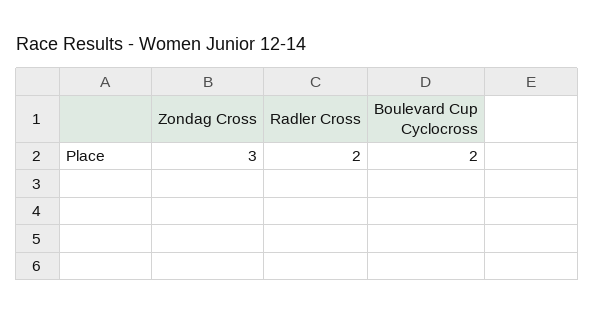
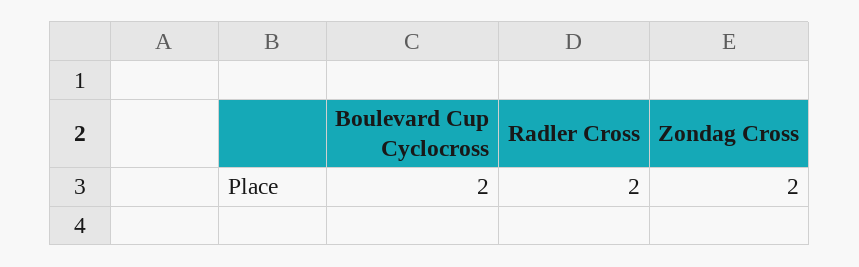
  {
-   "Zondag Cross": 3,
+   "Zondag Cross": 2,
    "Radler Cross": 2,
    "Boulevard Cup Cyclocross": 2
  }

